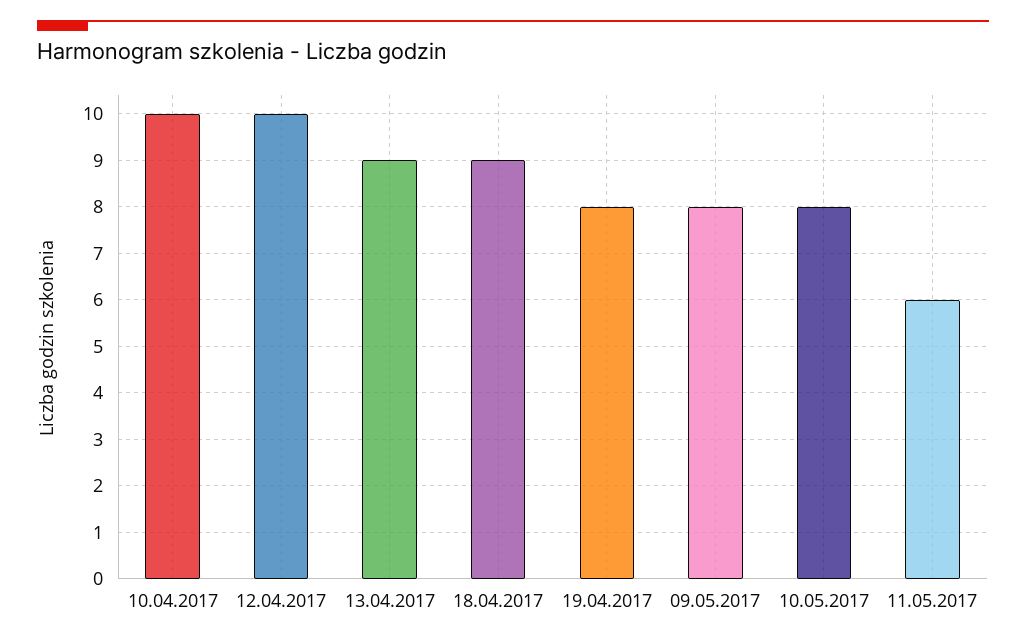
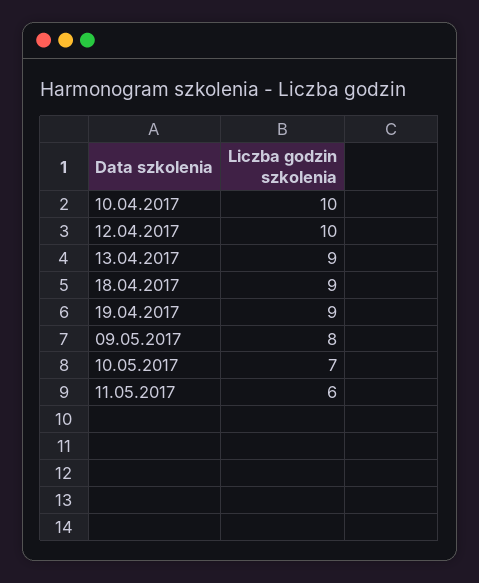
  {
    "10.04.2017": 10,
    "12.04.2017": 10,
    "13.04.2017": 9,
    "18.04.2017": 9,
-   "19.04.2017": 8,
+   "19.04.2017": 9,
    "09.05.2017": 8,
-   "10.05.2017": 8,
+   "10.05.2017": 7,
    "11.05.2017": 6
  }

